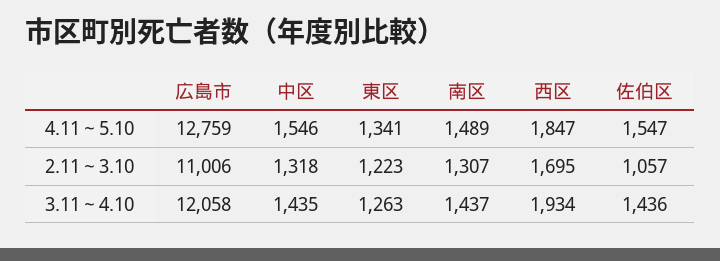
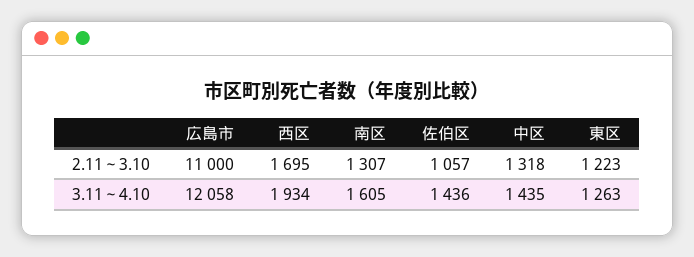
  {
    "広島市": {
-     "4.11～5.10": 12759,
-     "2.11～3.10": 11006,
+     "2.11～3.10": 11000,
      "3.11～4.10": 12058
    },
    "中区": {
-     "4.11～5.10": 1546,
      "2.11～3.10": 1318,
      "3.11～4.10": 1435
    },
    "東区": {
-     "4.11～5.10": 1341,
      "2.11～3.10": 1223,
      "3.11～4.10": 1263
    },
    "南区": {
-     "4.11～5.10": 1489,
      "2.11～3.10": 1307,
-     "3.11～4.10": 1437
+     "3.11～4.10": 1605
    },
    "西区": {
-     "4.11～5.10": 1847,
      "2.11～3.10": 1695,
      "3.11～4.10": 1934
    },
    "佐伯区": {
-     "4.11～5.10": 1547,
      "2.11～3.10": 1057,
      "3.11～4.10": 1436
    }
  }

